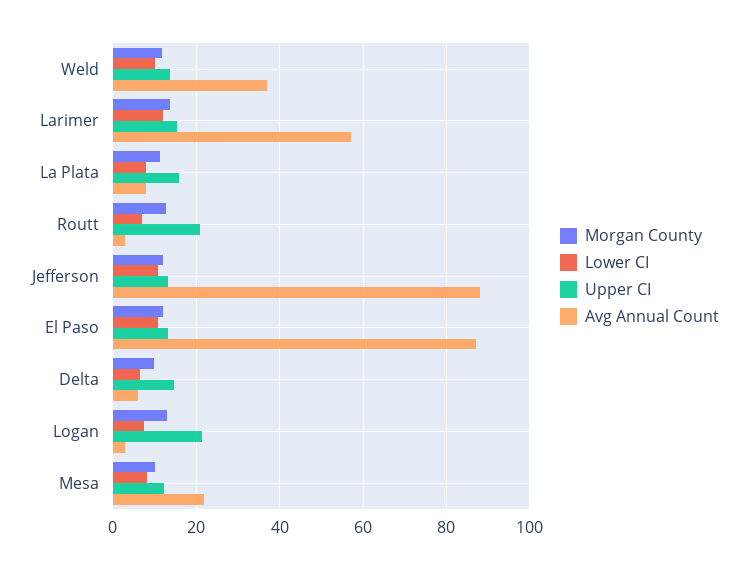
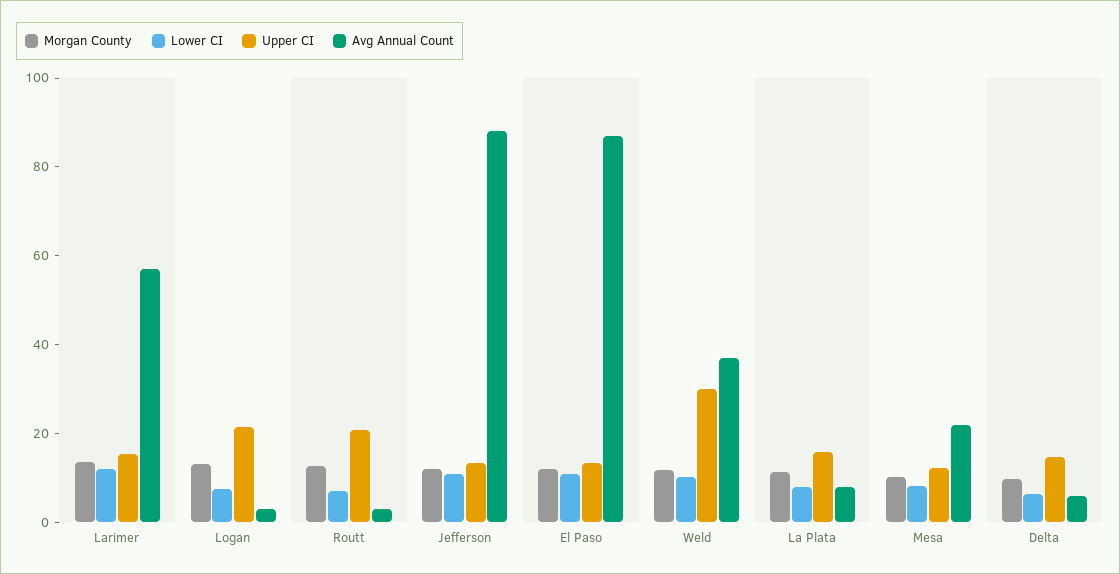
  {
    "Morgan County": {
      "Weld": 12,
      "Larimer": 14,
      "La Plata": 12,
      "Routt": 12,
      "Jefferson": 12,
      "El Paso": 12,
      "Delta": 10,
      "Logan": 14,
      "Mesa": 10
    },
    "Lower CI": {
      "Weld": 10,
      "Larimer": 12,
      "La Plata": 8,
      "Routt": 8,
      "Jefferson": 10,
      "El Paso": 10,
      "Delta": 6,
      "Logan": 8,
      "Mesa": 8
    },
    "Upper CI": {
-     "Weld": 14,
+     "Weld": 30,
      "Larimer": 16,
      "La Plata": 16,
      "Routt": 20,
      "Jefferson": 14,
      "El Paso": 14,
      "Delta": 14,
      "Logan": 22,
      "Mesa": 12
    },
    "Avg Annual Count": {
      "Weld": 38,
      "Larimer": 58,
      "La Plata": 8,
      "Routt": 4,
      "Jefferson": 88,
      "El Paso": 88,
      "Delta": 6,
      "Logan": 4,
      "Mesa": 22
    }
  }

